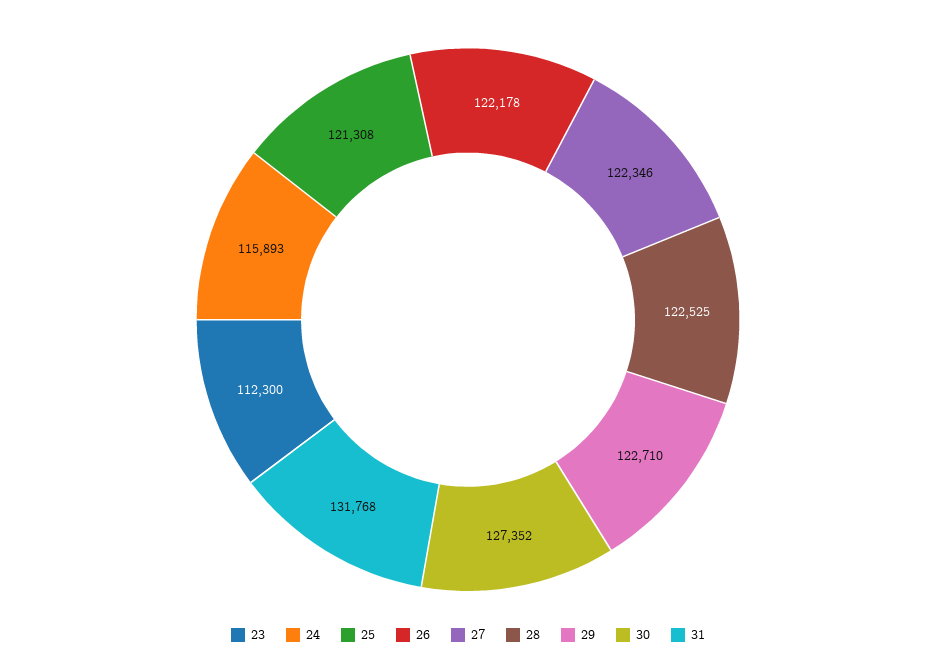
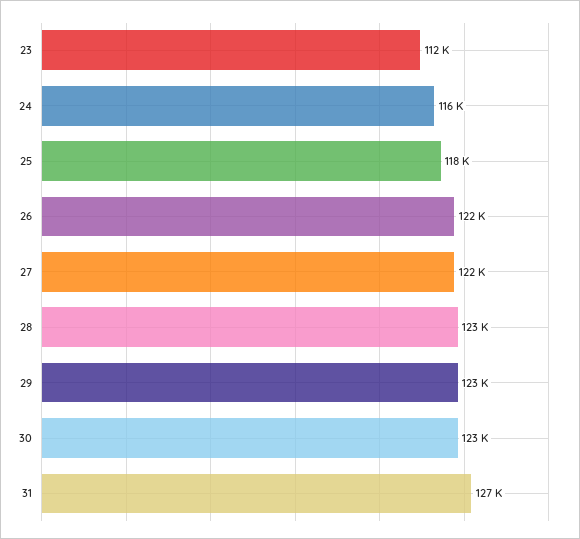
  {
    "23": 112300,
    "24": 115893,
-   "25": 121308,
+   "25": 118000,
    "26": 122178,
    "27": 122346,
    "28": 122525,
    "29": 122710,
-   "30": 127352,
+   "30": 123000,
-   "31": 131768
+   "31": 127000
  }

